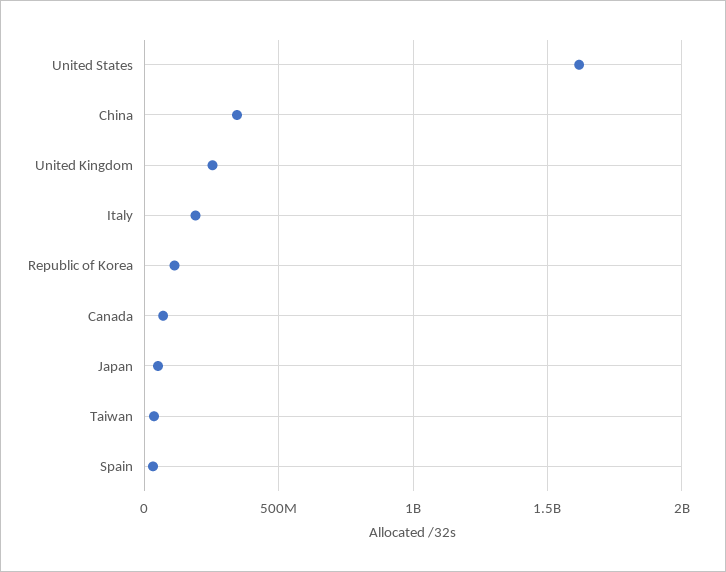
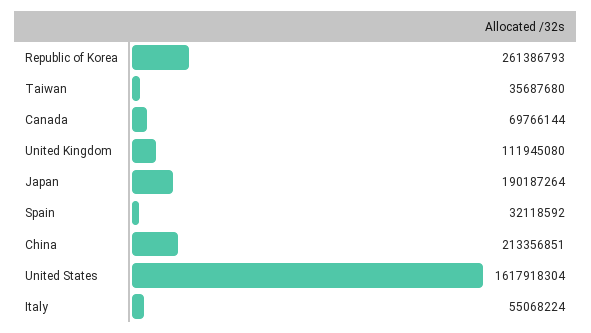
  {
    "United States": 1617918304,
-   "China": 350000000,
+   "China": 213356851,
-   "United Kingdom": 250000000,
+   "United Kingdom": 111945080,
-   "Italy": 200000000,
+   "Italy": 55068224,
-   "Republic of Korea": 100000000,
+   "Republic of Korea": 261386793,
    "Canada": 69766144,
-   "Japan": 50000000,
+   "Japan": 190187264,
    "Taiwan": 35687680,
    "Spain": 32118592
  }

